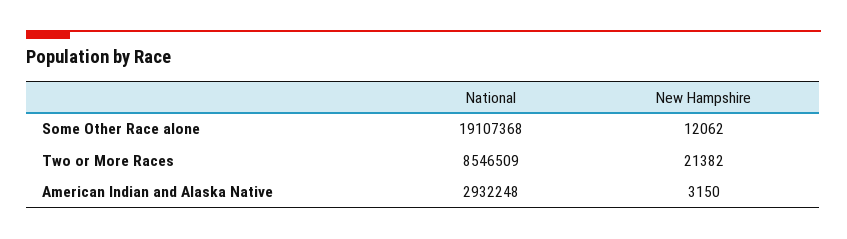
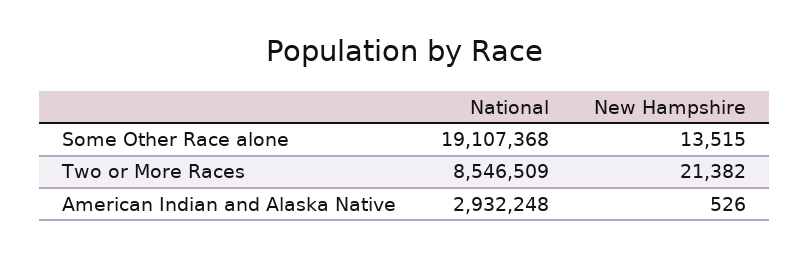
  {
    "National": {
      "Some Other Race alone": 19107368,
      "Two or More Races": 8546509,
      "American Indian and Alaska Native": 2932248
    },
    "New Hampshire": {
-     "Some Other Race alone": 12062,
+     "Some Other Race alone": 13515,
      "Two or More Races": 21382,
-     "American Indian and Alaska Native": 3150
+     "American Indian and Alaska Native": 526
    }
  }

